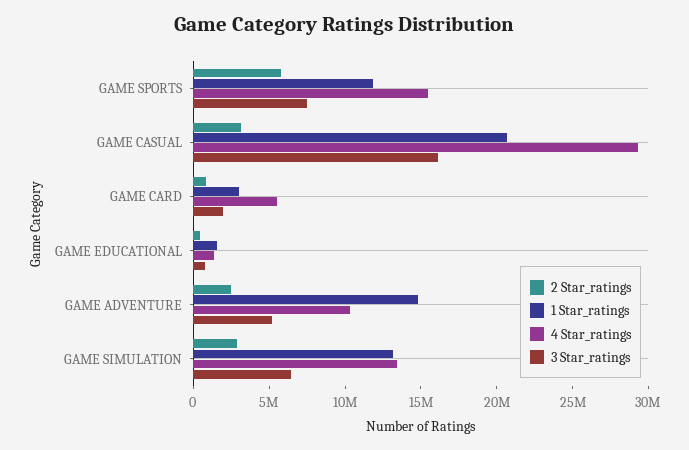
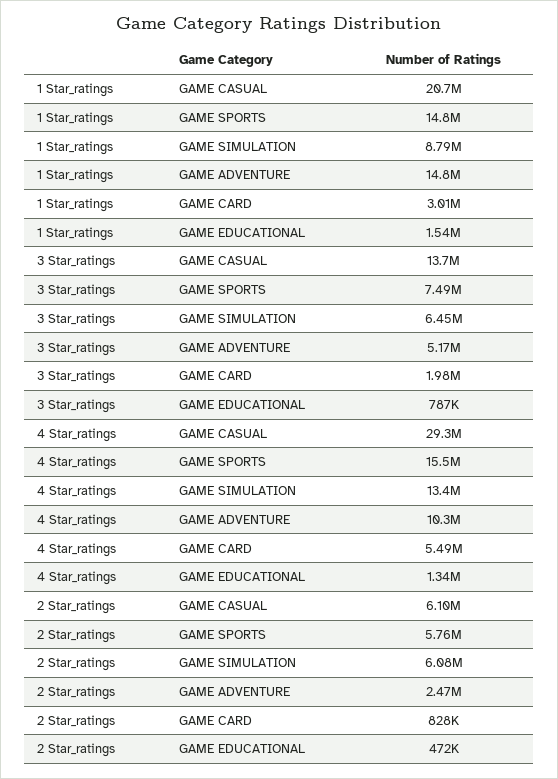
  {
    "2 Star_ratings": {
      "GAME SPORTS": 5760000,
-     "GAME CASUAL": 3000000,
+     "GAME CASUAL": 6100000,
      "GAME CARD": 828000,
      "GAME EDUCATIONAL": 472000,
      "GAME ADVENTURE": 2470000,
-     "GAME SIMULATION": 3000000
+     "GAME SIMULATION": 6080000
    },
    "1 Star_ratings": {
-     "GAME SPORTS": 12000000,
+     "GAME SPORTS": 14800000,
      "GAME CASUAL": 20700000,
      "GAME CARD": 3010000,
      "GAME EDUCATIONAL": 1540000,
      "GAME ADVENTURE": 14800000,
-     "GAME SIMULATION": 13000000
+     "GAME SIMULATION": 8790000
    },
    "4 Star_ratings": {
      "GAME SPORTS": 15500000,
      "GAME CASUAL": 29300000,
      "GAME CARD": 5490000,
      "GAME EDUCATIONAL": 1340000,
      "GAME ADVENTURE": 10300000,
      "GAME SIMULATION": 13400000
    },
    "3 Star_ratings": {
      "GAME SPORTS": 7490000,
-     "GAME CASUAL": 16000000,
+     "GAME CASUAL": 13700000,
      "GAME CARD": 1980000,
      "GAME EDUCATIONAL": 787000,
      "GAME ADVENTURE": 5170000,
      "GAME SIMULATION": 6450000
    }
  }

